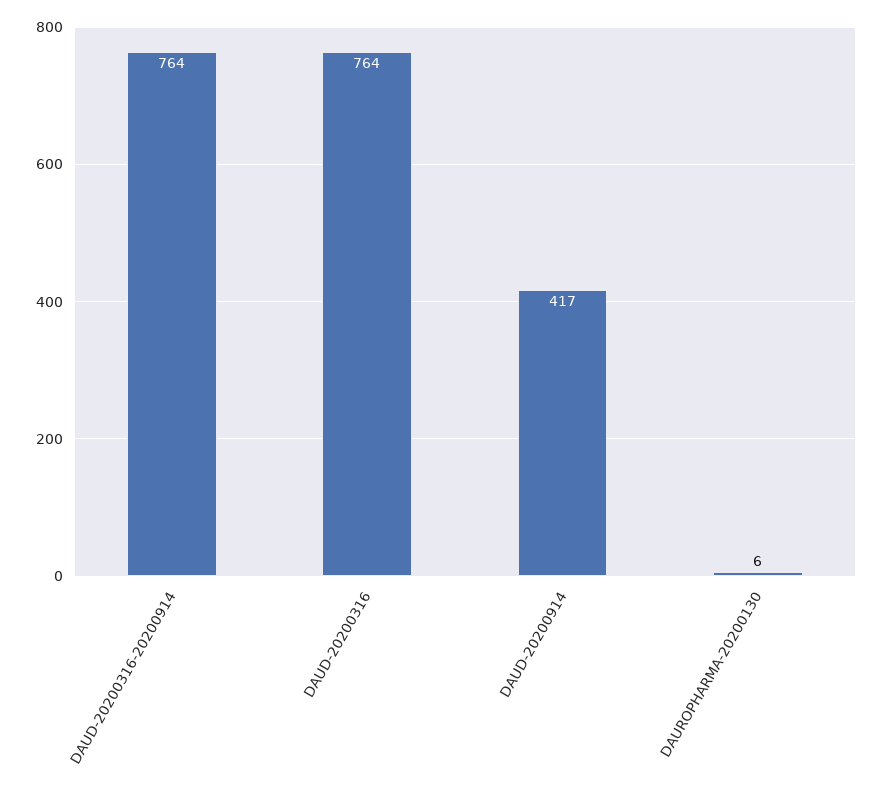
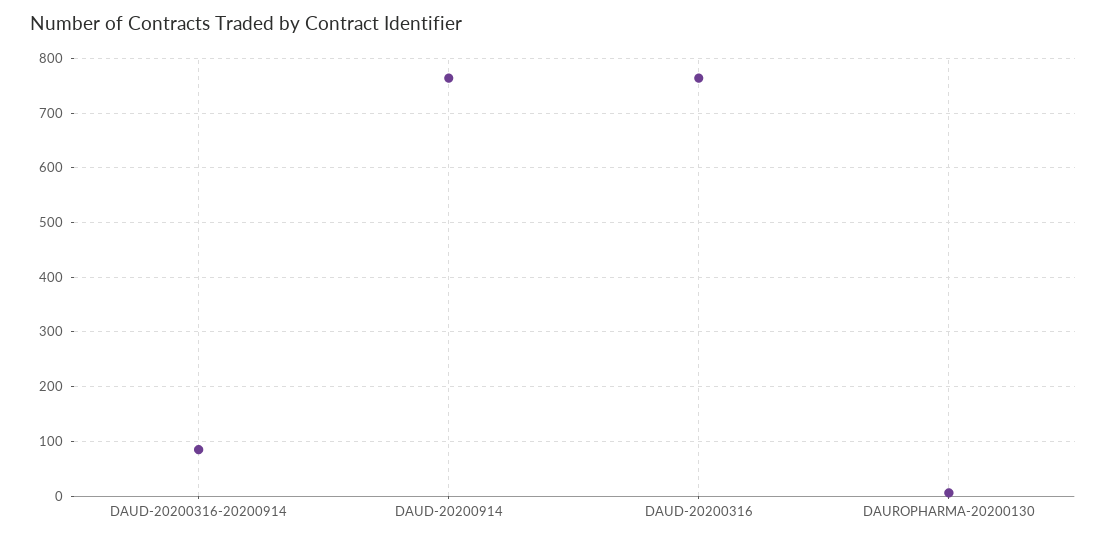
  {
-   "DAUD-20200316-20200914": 764,
+   "DAUD-20200316-20200914": 80,
    "DAUD-20200316": 764,
-   "DAUD-20200914": 417,
+   "DAUD-20200914": 760,
    "DAUROPHARMA-20200130": 6
  }

